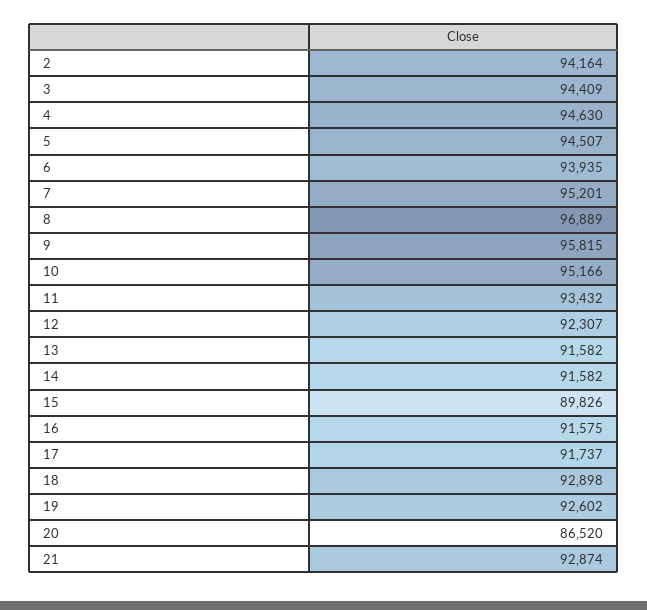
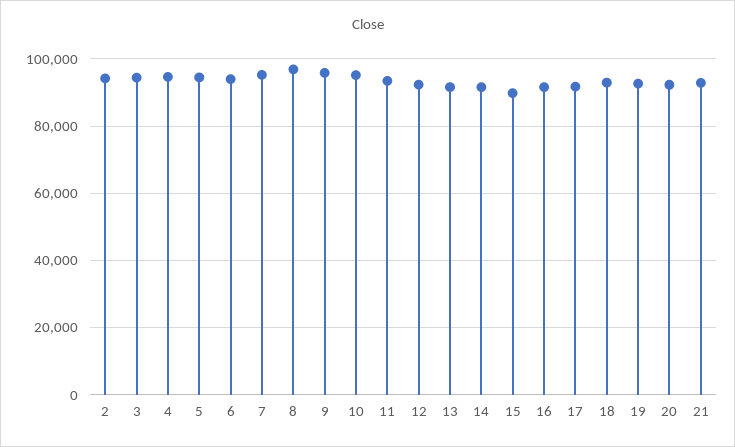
  {
    "2": 94164,
    "3": 94409,
    "4": 94630,
    "5": 94507,
    "6": 93935,
    "7": 95201,
    "8": 96889,
    "9": 95815,
    "10": 95166,
    "11": 93432,
    "12": 92307,
    "13": 91582,
    "14": 91582,
    "15": 89826,
    "16": 91575,
    "17": 91737,
    "18": 92898,
    "19": 92602,
-   "20": 86520,
+   "20": 92000,
    "21": 92874
  }

